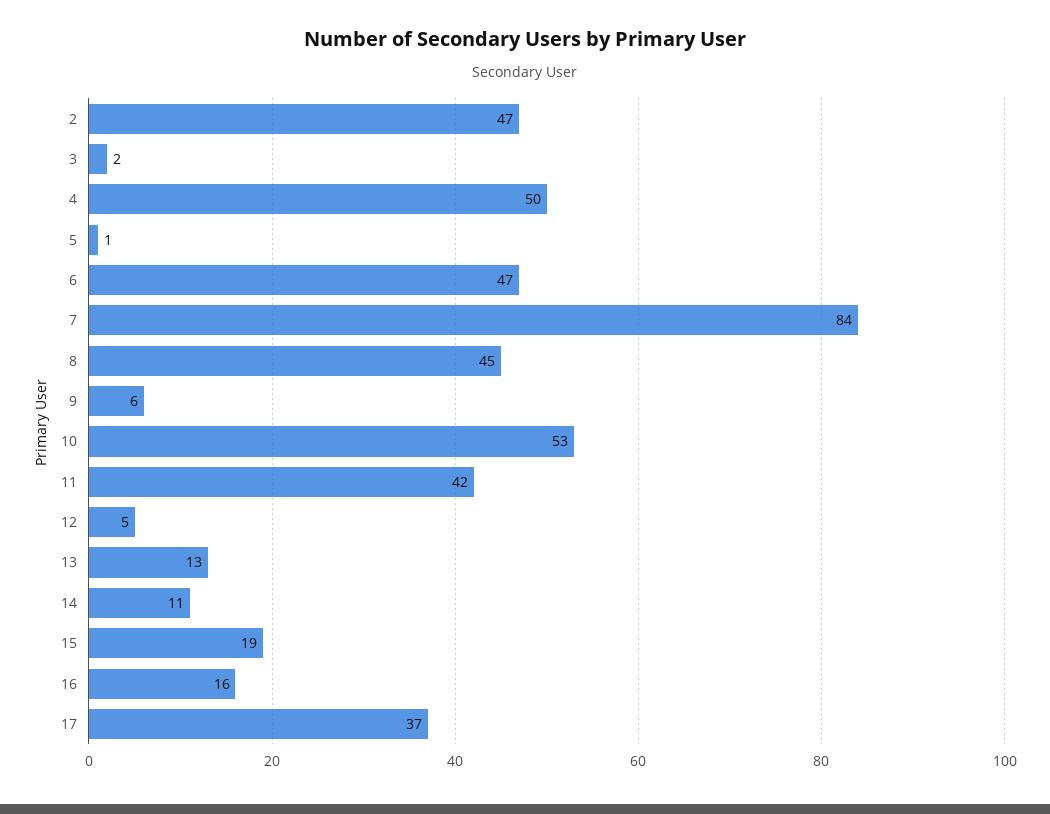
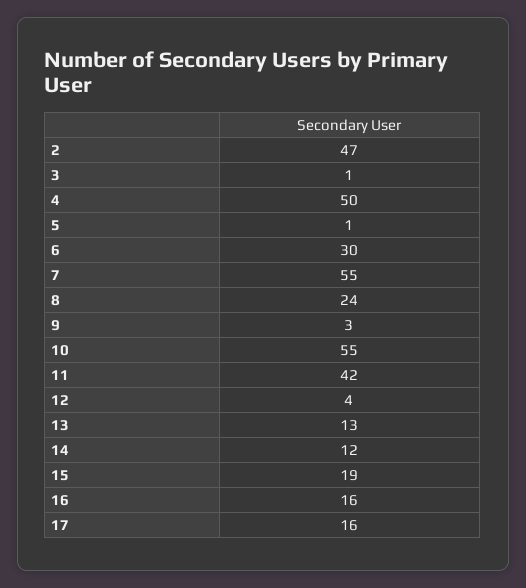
  {
    "2": 47,
-   "3": 2,
+   "3": 1,
    "4": 50,
    "5": 1,
-   "6": 47,
+   "6": 30,
-   "7": 84,
+   "7": 55,
-   "8": 45,
+   "8": 24,
-   "9": 6,
+   "9": 3,
-   "10": 53,
+   "10": 55,
    "11": 42,
-   "12": 5,
+   "12": 4,
    "13": 13,
-   "14": 11,
+   "14": 12,
    "15": 19,
    "16": 16,
-   "17": 37
+   "17": 16
  }

